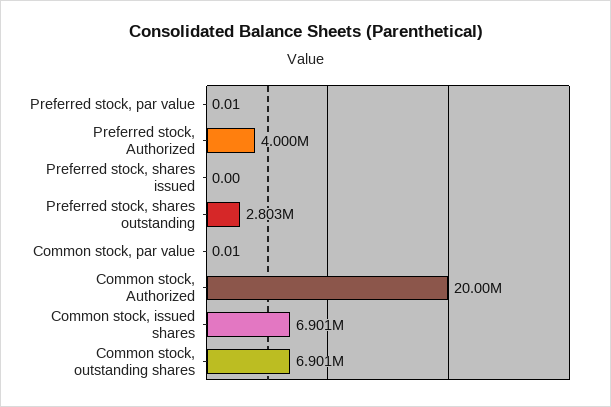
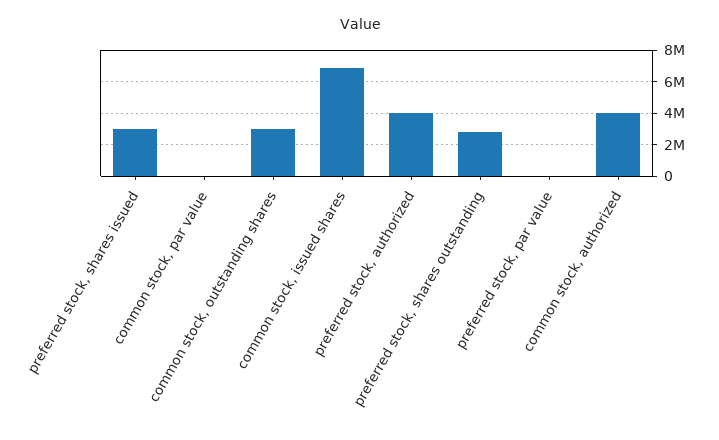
  {
    "Preferred stock, par value": 0.01,
    "Preferred stock, Authorized": 4000000,
-   "Preferred stock, shares issued": 0,
+   "Preferred stock, shares issued": 3000000,
    "Preferred stock, shares outstanding": 2803000,
    "Common stock, par value": 0.01,
-   "Common stock, Authorized": 20000000,
+   "Common stock, Authorized": 4000000,
    "Common stock, issued shares": 6901000,
-   "Common stock, outstanding shares": 6901000
+   "Common stock, outstanding shares": 3000000
  }

